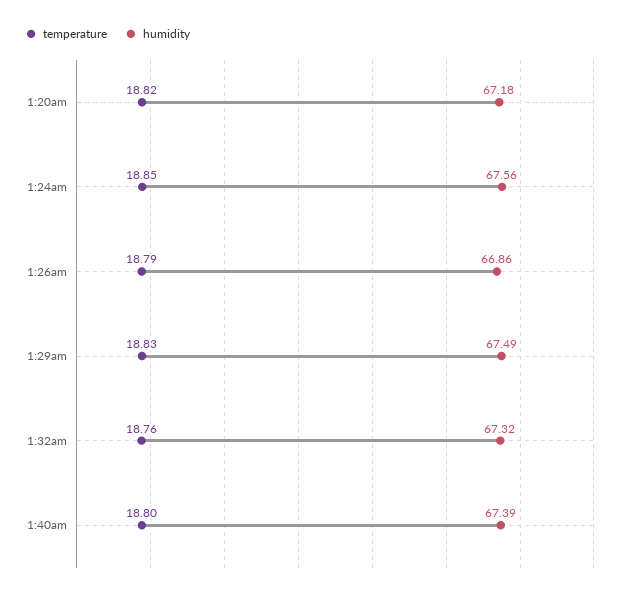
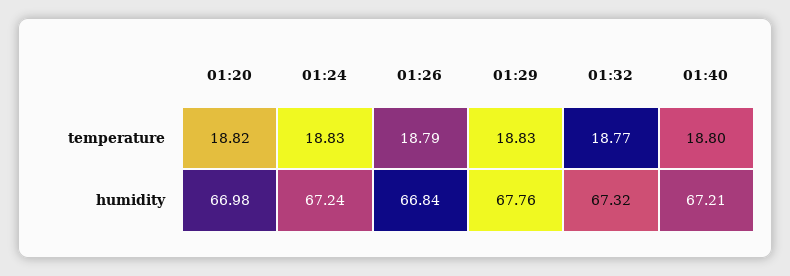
  {
    "temperature": {
      "1:20am": 18.82,
-     "1:24am": 18.85,
+     "1:24am": 18.83,
      "1:26am": 18.79,
      "1:29am": 18.83,
-     "1:32am": 18.76,
+     "1:32am": 18.77,
      "1:40am": 18.8
    },
    "humidity": {
-     "1:20am": 67.18,
+     "1:20am": 66.98,
-     "1:24am": 67.56,
+     "1:24am": 67.24,
-     "1:26am": 66.86,
+     "1:26am": 66.84,
-     "1:29am": 67.49,
+     "1:29am": 67.76,
      "1:32am": 67.32,
-     "1:40am": 67.39
+     "1:40am": 67.21
    }
  }

